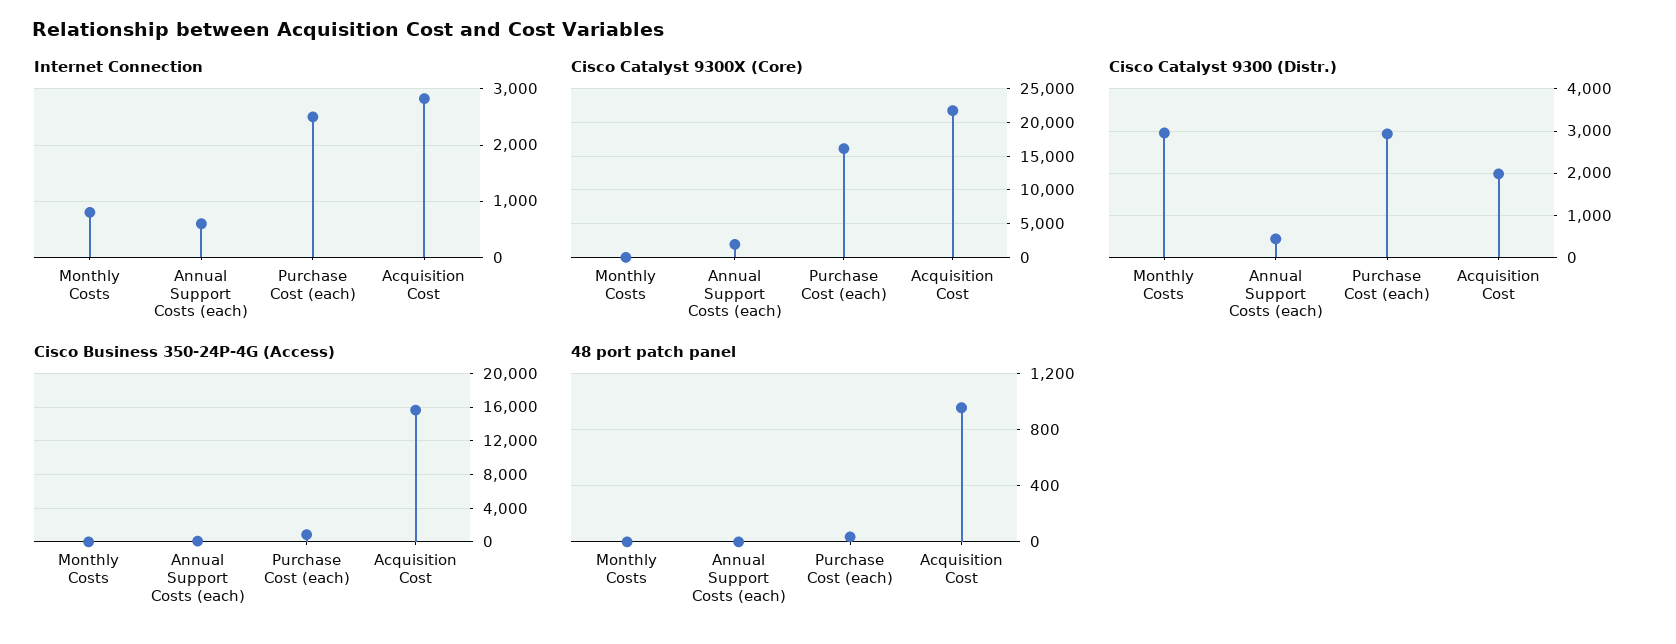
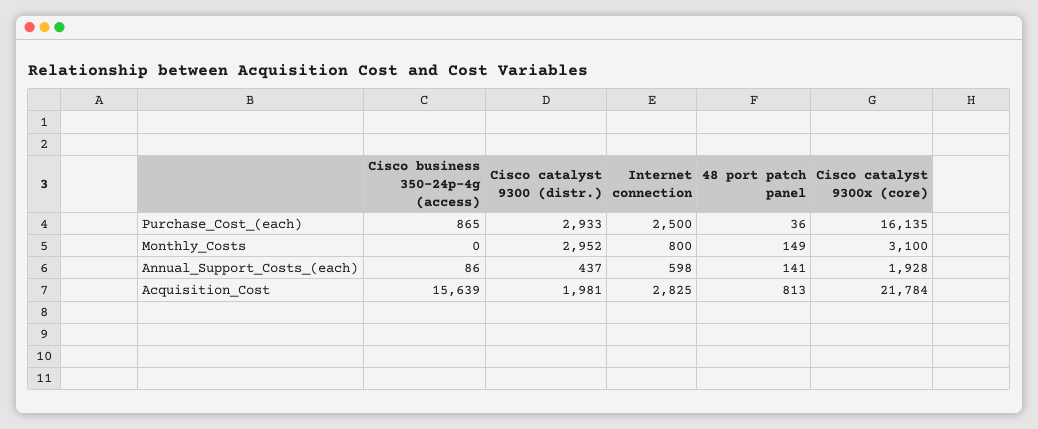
  {
    "Internet Connection": {
      "Monthly Costs": 800,
      "Annual Support Costs (each)": 598,
      "Purchase Cost (each)": 2500,
      "Acquisition Cost": 2825
    },
    "Cisco Catalyst 9300X (Core)": {
-     "Monthly Costs": 0,
+     "Monthly Costs": 3100,
      "Annual Support Costs (each)": 1928,
      "Purchase Cost (each)": 16135,
      "Acquisition Cost": 21784
    },
    "Cisco Catalyst 9300 (Distr.)": {
      "Monthly Costs": 2952,
      "Annual Support Costs (each)": 437,
      "Purchase Cost (each)": 2933,
      "Acquisition Cost": 1981
    },
    "Cisco Business 350-24P-4G (Access)": {
      "Monthly Costs": 0,
      "Annual Support Costs (each)": 86,
      "Purchase Cost (each)": 865,
      "Acquisition Cost": 15639
    },
    "48 port patch panel": {
-     "Monthly Costs": 0,
+     "Monthly Costs": 149,
-     "Annual Support Costs (each)": 0,
+     "Annual Support Costs (each)": 141,
      "Purchase Cost (each)": 36,
-     "Acquisition Cost": 950
+     "Acquisition Cost": 813
    }
  }

